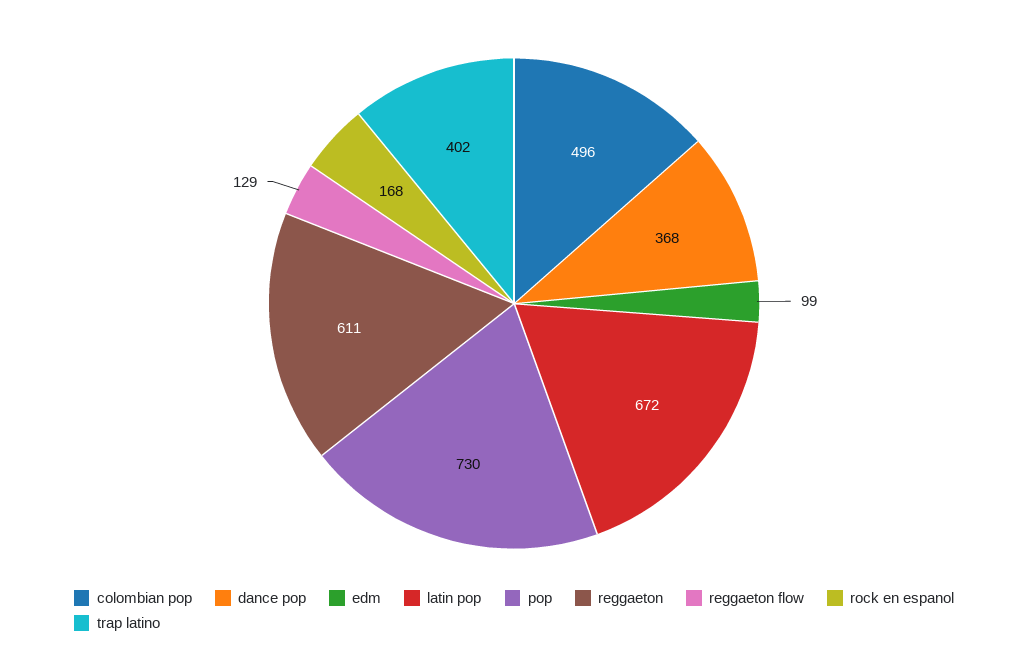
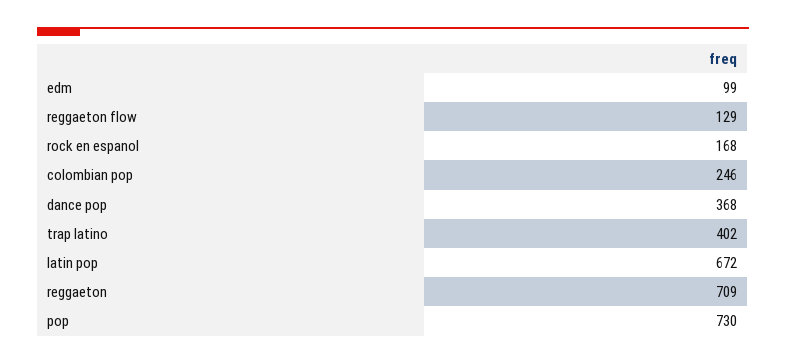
  {
-   "colombian pop": 496,
+   "colombian pop": 246,
    "dance pop": 368,
    "edm": 99,
    "latin pop": 672,
    "pop": 730,
-   "reggaeton": 611,
+   "reggaeton": 709,
    "reggaeton flow": 129,
    "rock en espanol": 168,
    "trap latino": 402
  }

